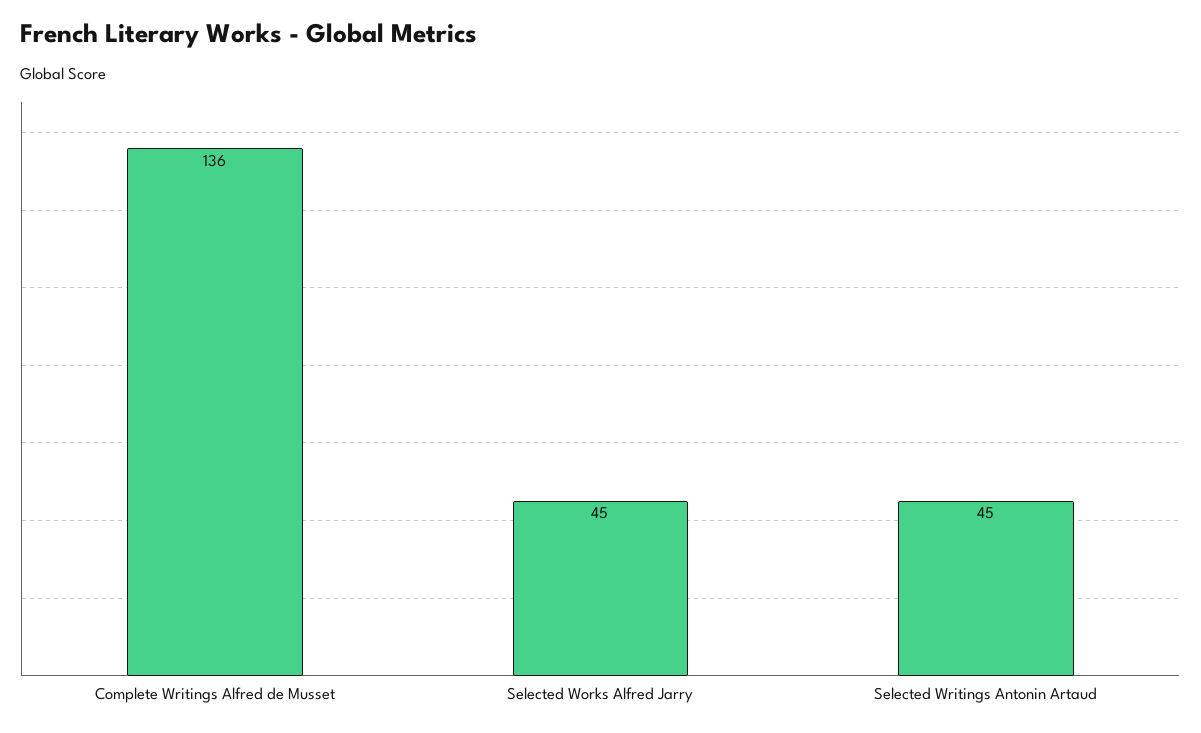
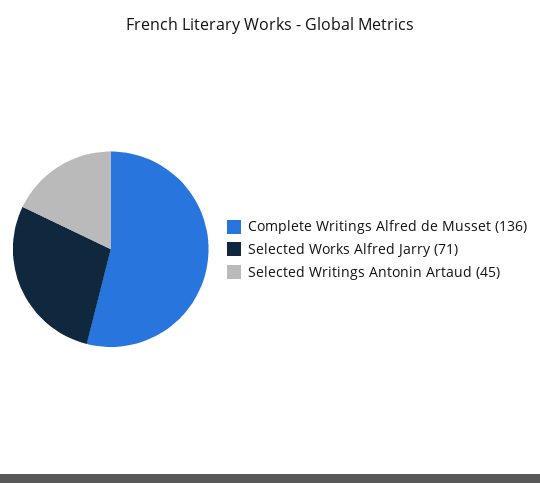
  {
    "Complete Writings Alfred de Musset": 136,
-   "Selected Works Alfred Jarry": 45,
+   "Selected Works Alfred Jarry": 71,
    "Selected Writings Antonin Artaud": 45
  }

